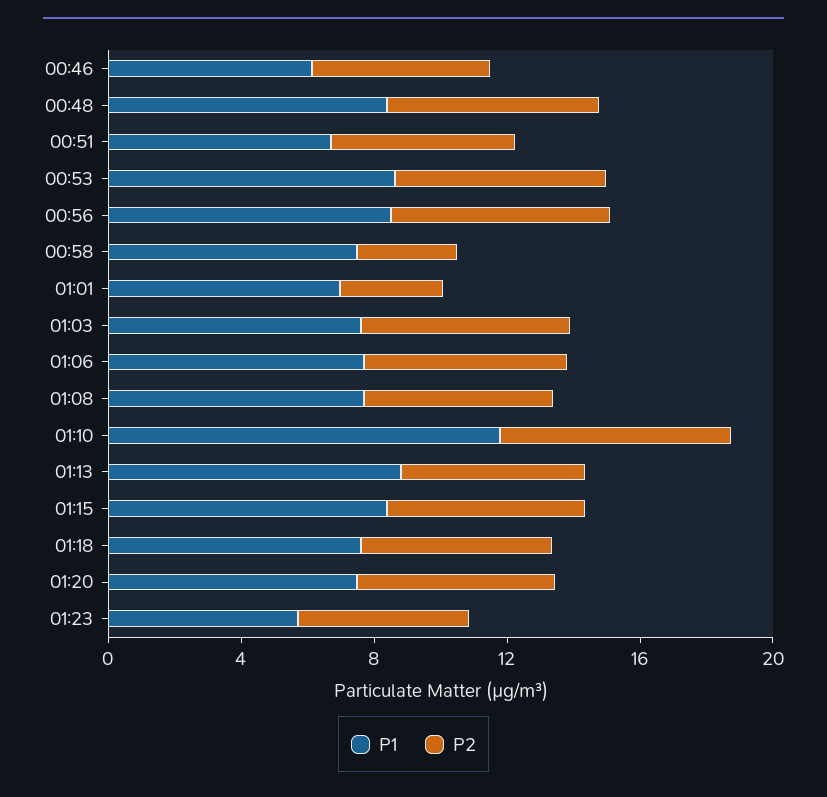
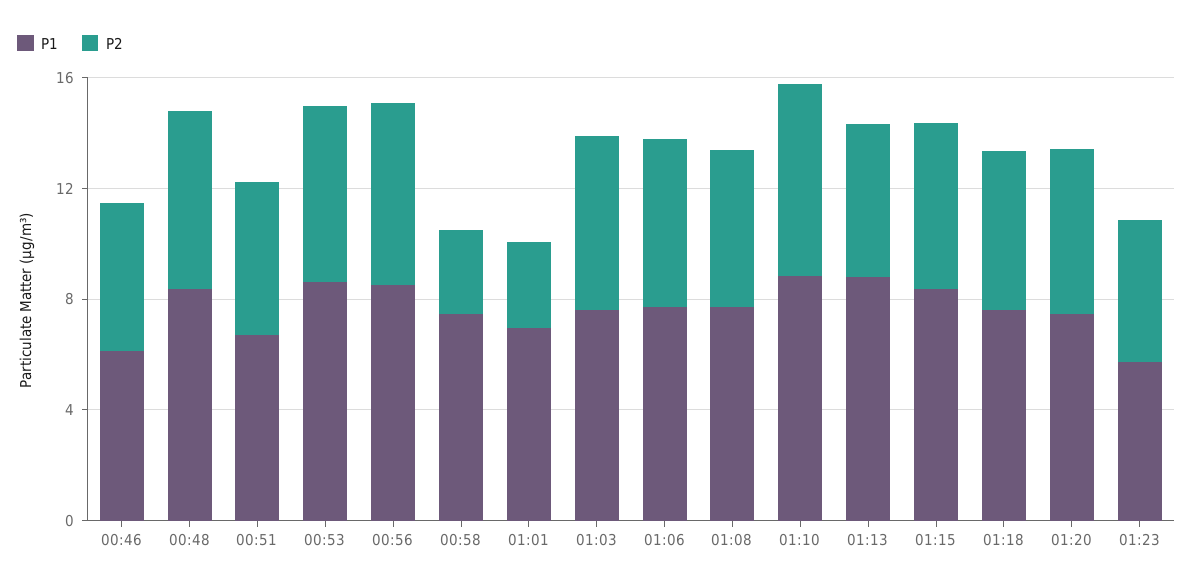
  {
    "P1": {
      "00:46": 6,
      "00:48": 8,
      "00:51": 7,
      "00:53": 9,
      "00:56": 9,
      "00:58": 7,
      "01:01": 7,
      "01:03": 8,
      "01:06": 8,
      "01:08": 8,
-     "01:10": 12,
+     "01:10": 9,
      "01:13": 9,
      "01:15": 8,
      "01:18": 8,
      "01:20": 7,
      "01:23": 6
    },
    "P2": {
      "00:46": 5,
      "00:48": 6,
      "00:51": 6,
      "00:53": 6,
      "00:56": 7,
      "00:58": 3,
      "01:01": 3,
      "01:03": 6,
      "01:06": 6,
      "01:08": 6,
      "01:10": 7,
      "01:13": 6,
      "01:15": 6,
      "01:18": 6,
      "01:20": 6,
      "01:23": 5
    }
  }

